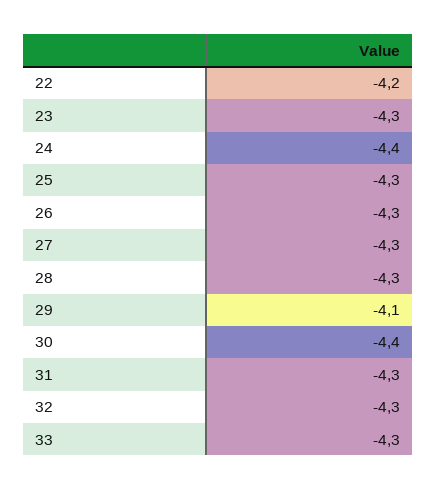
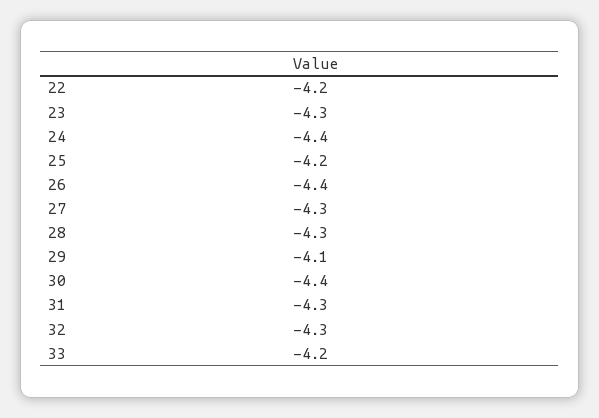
  {
    "22": -4.2,
    "23": -4.3,
    "24": -4.4,
-   "25": -4.3,
+   "25": -4.2,
-   "26": -4.3,
+   "26": -4.4,
    "27": -4.3,
    "28": -4.3,
    "29": -4.1,
    "30": -4.4,
    "31": -4.3,
    "32": -4.3,
-   "33": -4.3
+   "33": -4.2
  }

